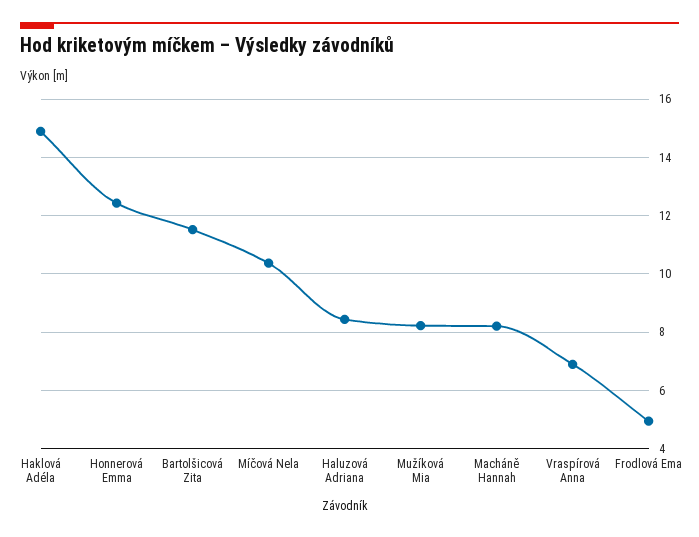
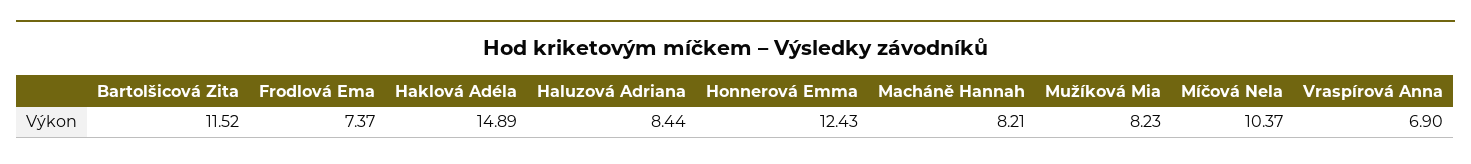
  {
    "Haklová Adéla": 14.89,
    "Honnerová Emma": 12.43,
    "Bartolšicová Zita": 11.52,
    "Míčová Nela": 10.37,
    "Haluzová Adriana": 8.44,
    "Mužíková Mia": 8.23,
    "Macháně Hannah": 8.21,
    "Vraspírová Anna": 6.9,
-   "Frodlová Ema": 5
+   "Frodlová Ema": 7.37
  }

